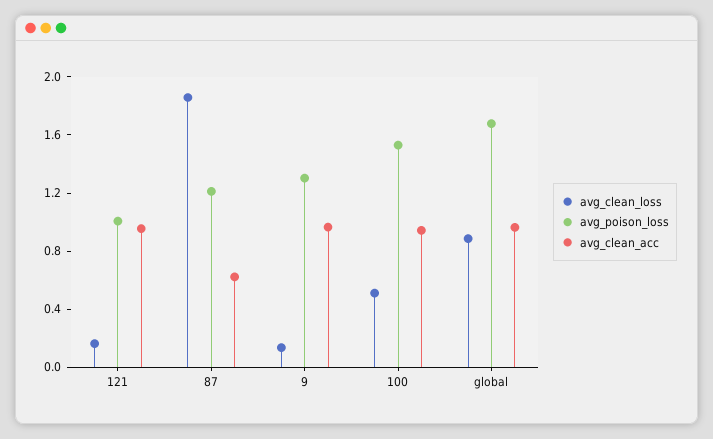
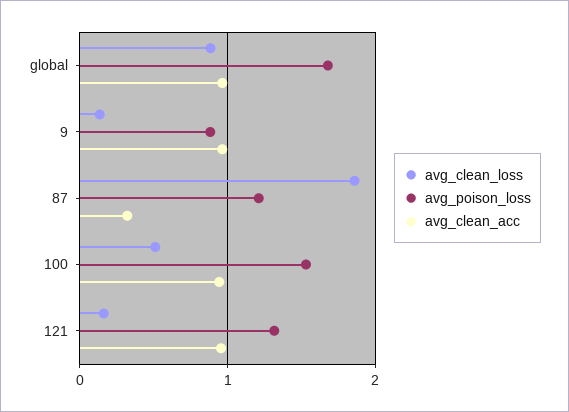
  {
    "avg_clean_loss": {
      "121": 0.2,
      "87": 1.9,
      "9": 0.1,
      "100": 0.5,
      "global": 0.9
    },
    "avg_poison_loss": {
-     "121": 1,
+     "121": 1.3,
      "87": 1.2,
-     "9": 1.3,
+     "9": 0.9,
      "100": 1.5,
      "global": 1.7
    },
    "avg_clean_acc": {
      "121": 1,
-     "87": 0.6,
+     "87": 0.3,
      "9": 1,
      "100": 0.9,
      "global": 1
    }
  }

